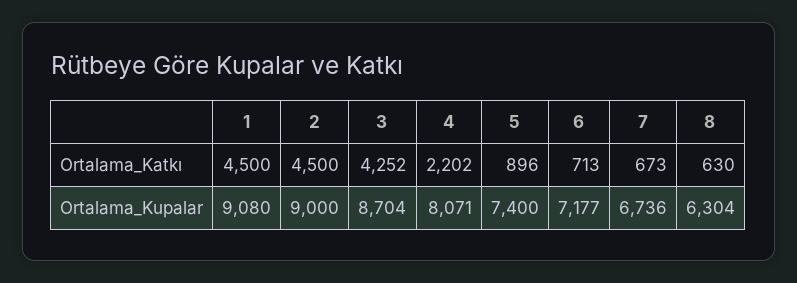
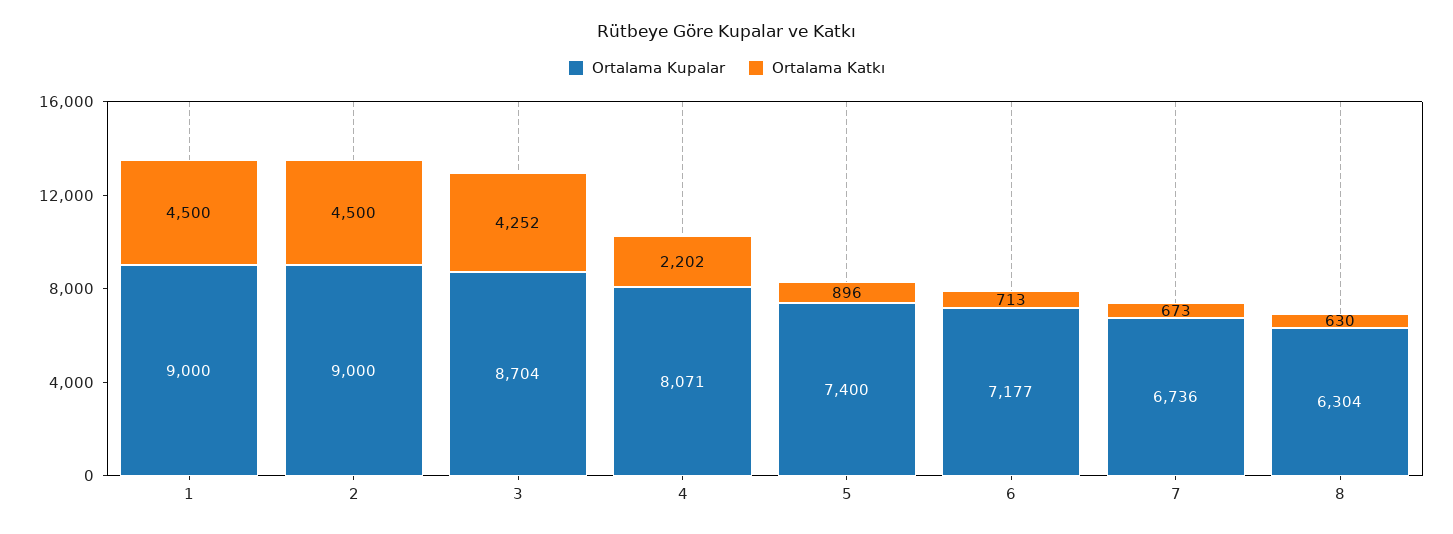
  {
    "Ortalama_Katkı": {
      "1": 4500,
      "2": 4500,
      "3": 4252,
      "4": 2202,
      "5": 896,
      "6": 713,
      "7": 673,
      "8": 630
    },
    "Ortalama_Kupalar": {
-     "1": 9080,
+     "1": 9000,
      "2": 9000,
      "3": 8704,
      "4": 8071,
      "5": 7400,
      "6": 7177,
      "7": 6736,
      "8": 6304
    }
  }

